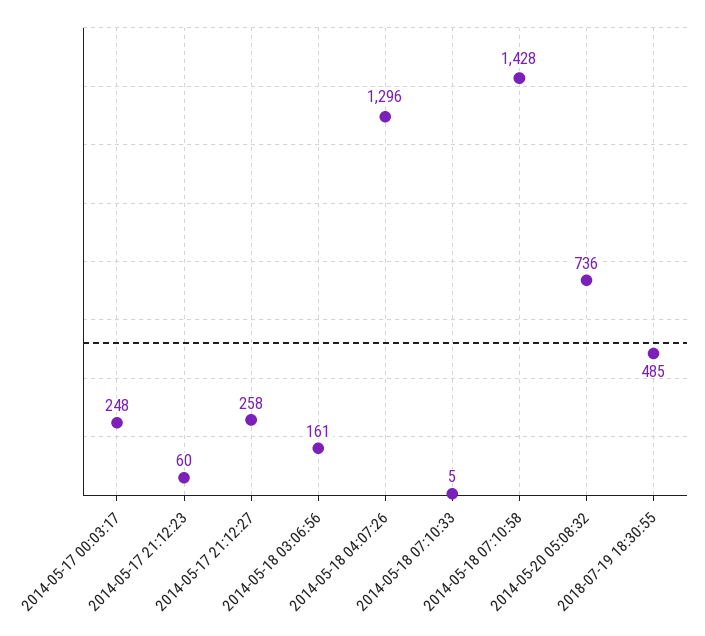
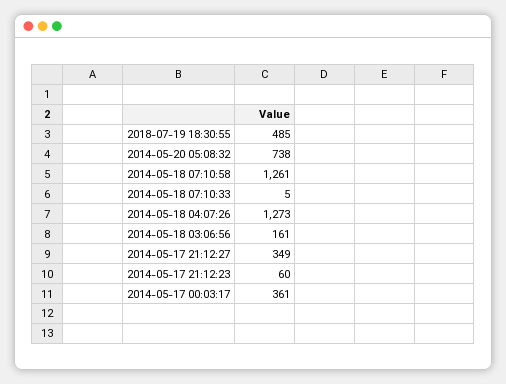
  {
-   "2014-05-17 00:03:17": 248,
+   "2014-05-17 00:03:17": 361,
    "2014-05-17 21:12:23": 60,
-   "2014-05-17 21:12:27": 258,
+   "2014-05-17 21:12:27": 349,
    "2014-05-18 03:06:56": 161,
-   "2014-05-18 04:07:26": 1296,
+   "2014-05-18 04:07:26": 1273,
    "2014-05-18 07:10:33": 5,
-   "2014-05-18 07:10:58": 1428,
+   "2014-05-18 07:10:58": 1261,
-   "2014-05-20 05:08:32": 736,
+   "2014-05-20 05:08:32": 738,
    "2018-07-19 18:30:55": 485
  }

